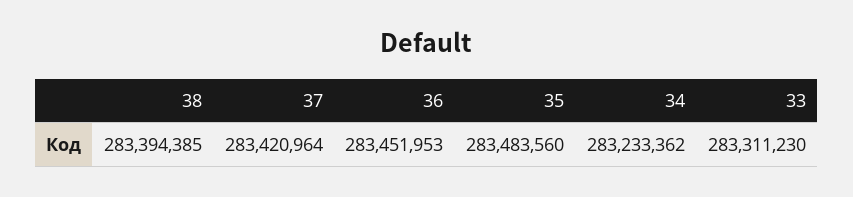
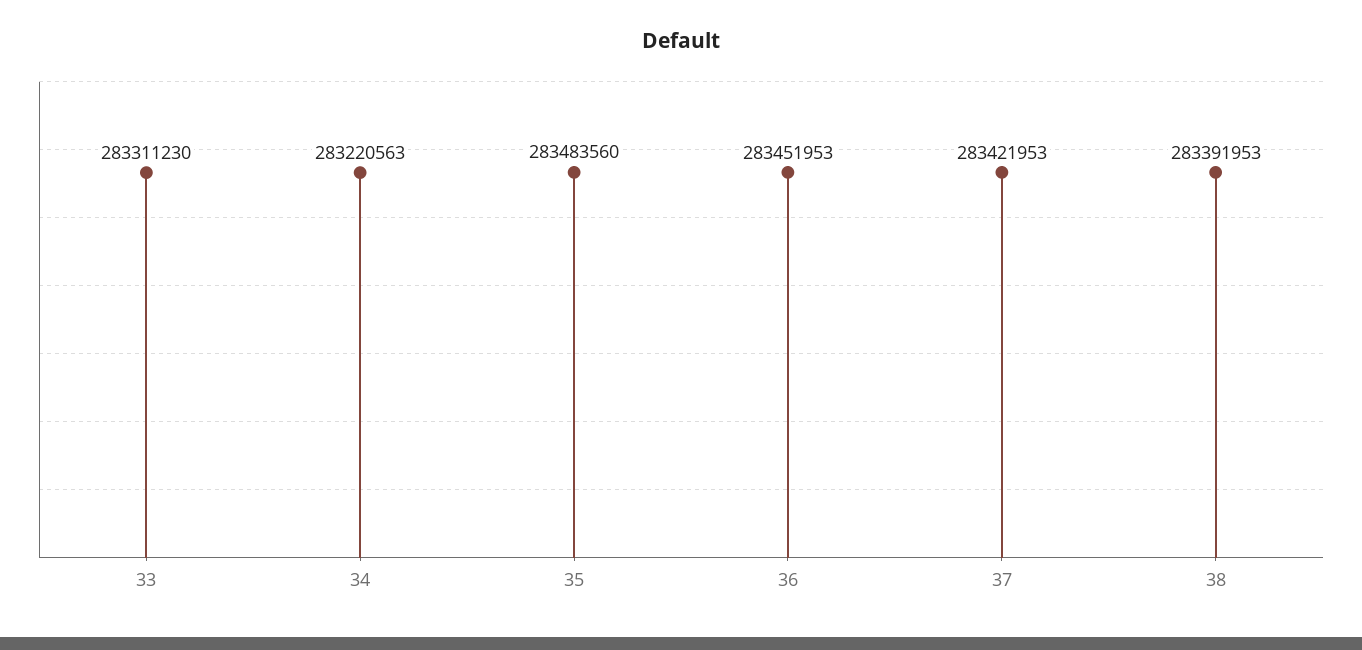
  {
-   "38": 283394385,
+   "38": 283391953,
-   "37": 283420964,
+   "37": 283421953,
    "36": 283451953,
    "35": 283483560,
-   "34": 283233362,
+   "34": 283220563,
    "33": 283311230
  }

